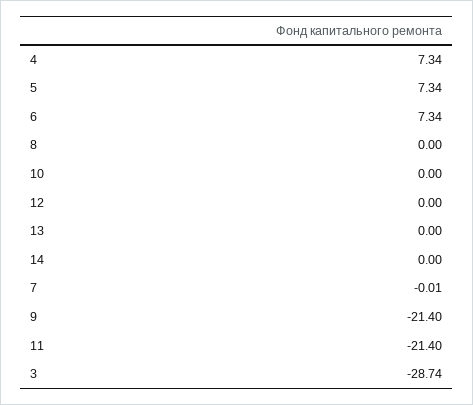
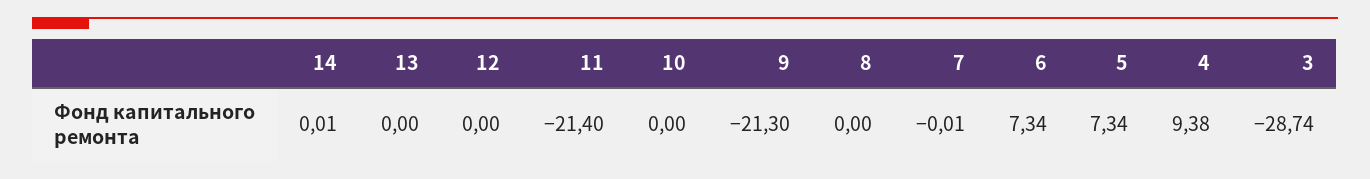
  {
-   "4": 7.34,
+   "4": 9.38,
    "5": 7.34,
    "6": 7.34,
    "8": 0,
    "10": 0,
    "12": 0,
    "13": 0,
-   "14": 0,
+   "14": 0.01,
    "7": -0.01,
-   "9": -21.4,
+   "9": -21.3,
    "11": -21.4,
    "3": -28.74
  }

